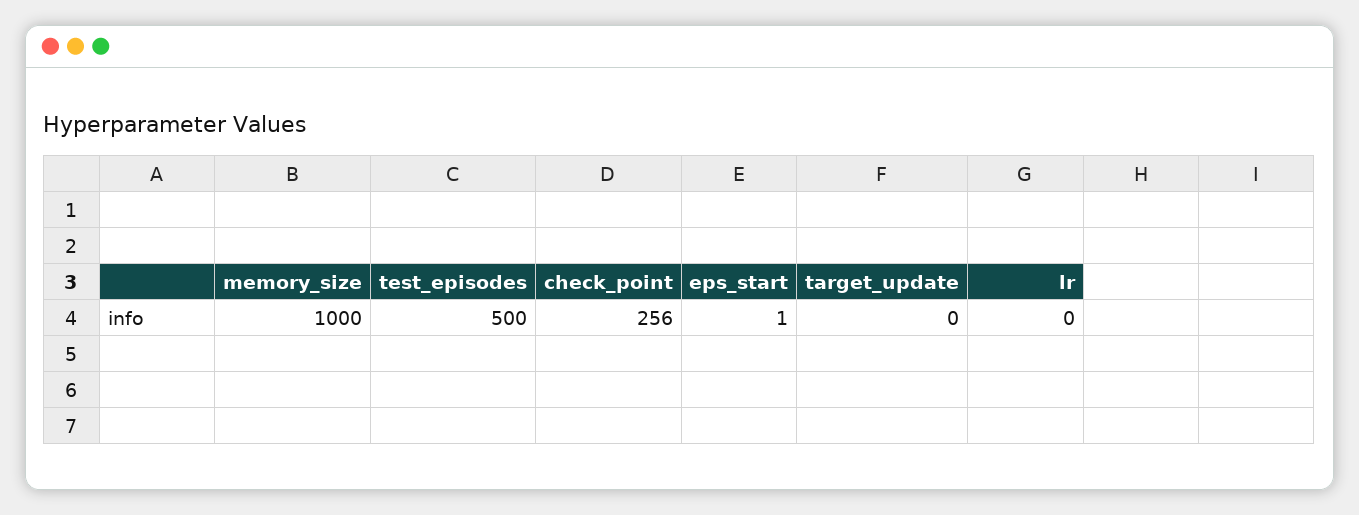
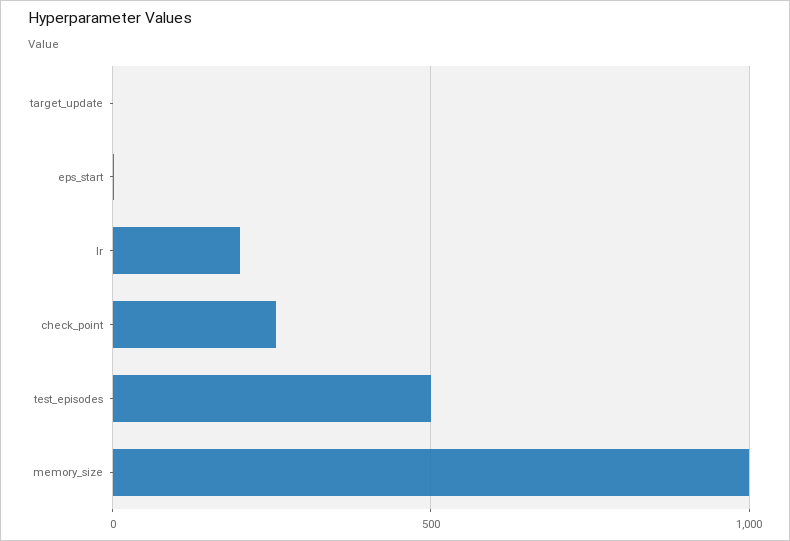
  {
    "memory_size": 1000,
    "test_episodes": 500,
    "check_point": 256,
    "eps_start": 1,
    "target_update": 0,
-   "lr": 0
+   "lr": 200
  }

